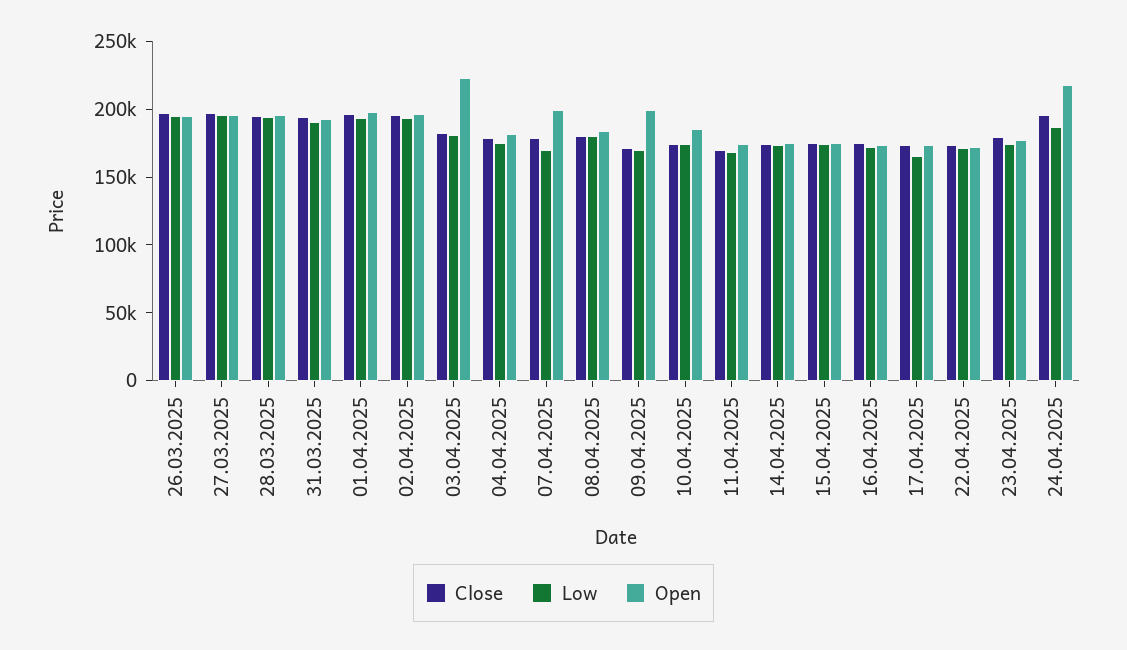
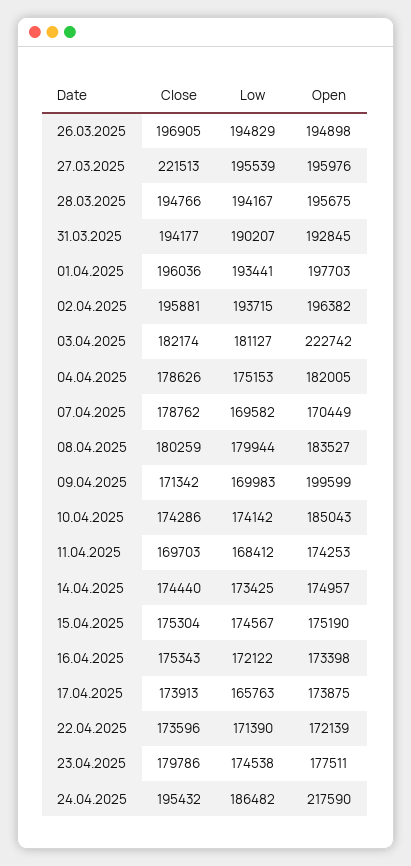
  {
    "Close": {
      "26.03.2025": 196905,
-     "27.03.2025": 200000,
+     "27.03.2025": 221513,
      "28.03.2025": 194766,
      "31.03.2025": 194177,
      "01.04.2025": 196036,
      "02.04.2025": 195881,
      "03.04.2025": 182174,
      "04.04.2025": 178626,
      "07.04.2025": 178762,
      "08.04.2025": 180259,
      "09.04.2025": 171342,
      "10.04.2025": 174286,
      "11.04.2025": 169703,
      "14.04.2025": 174440,
      "15.04.2025": 175304,
      "16.04.2025": 175343,
      "17.04.2025": 173913,
      "22.04.2025": 173596,
      "23.04.2025": 179786,
      "24.04.2025": 195432
    },
    "Low": {
      "26.03.2025": 194829,
      "27.03.2025": 195539,
      "28.03.2025": 194167,
      "31.03.2025": 190207,
      "01.04.2025": 193441,
      "02.04.2025": 193715,
      "03.04.2025": 181127,
      "04.04.2025": 175153,
      "07.04.2025": 169582,
      "08.04.2025": 179944,
      "09.04.2025": 169983,
      "10.04.2025": 174142,
      "11.04.2025": 168412,
      "14.04.2025": 173425,
      "15.04.2025": 174567,
      "16.04.2025": 172122,
      "17.04.2025": 165763,
      "22.04.2025": 171390,
      "23.04.2025": 174538,
      "24.04.2025": 186482
    },
    "Open": {
      "26.03.2025": 194898,
      "27.03.2025": 195976,
      "28.03.2025": 195675,
      "31.03.2025": 192845,
      "01.04.2025": 197703,
      "02.04.2025": 196382,
      "03.04.2025": 222742,
      "04.04.2025": 182005,
-     "07.04.2025": 200000,
+     "07.04.2025": 170449,
      "08.04.2025": 183527,
      "09.04.2025": 199599,
      "10.04.2025": 185043,
      "11.04.2025": 174253,
      "14.04.2025": 174957,
      "15.04.2025": 175190,
      "16.04.2025": 173398,
      "17.04.2025": 173875,
      "22.04.2025": 172139,
      "23.04.2025": 177511,
      "24.04.2025": 217590
    }
  }

